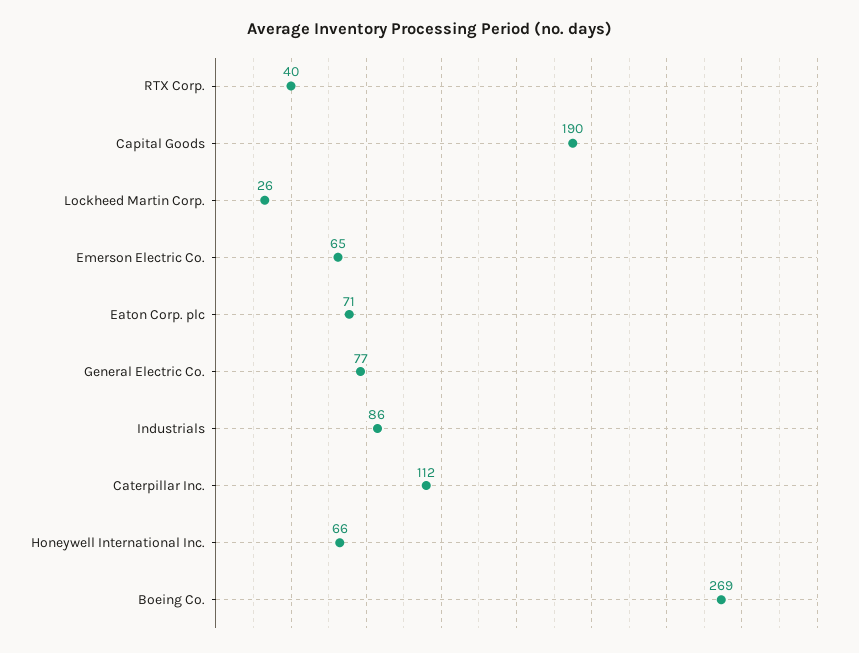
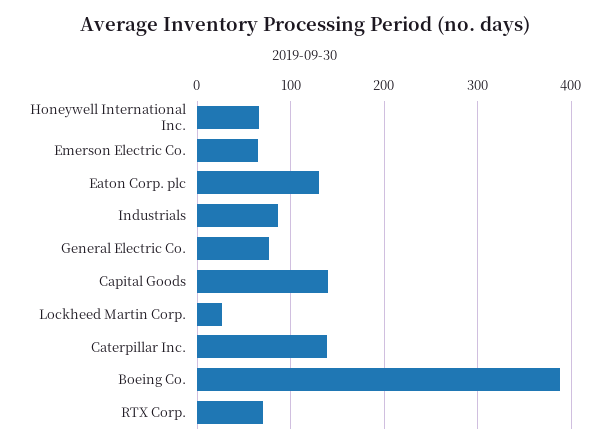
  {
-   "RTX Corp.": 40,
+   "RTX Corp.": 70,
-   "Capital Goods": 190,
+   "Capital Goods": 140,
    "Lockheed Martin Corp.": 26,
    "Emerson Electric Co.": 65,
-   "Eaton Corp. plc": 71,
+   "Eaton Corp. plc": 130,
    "General Electric Co.": 77,
    "Industrials": 86,
-   "Caterpillar Inc.": 112,
+   "Caterpillar Inc.": 140,
    "Honeywell International Inc.": 66,
-   "Boeing Co.": 269
+   "Boeing Co.": 390
  }

